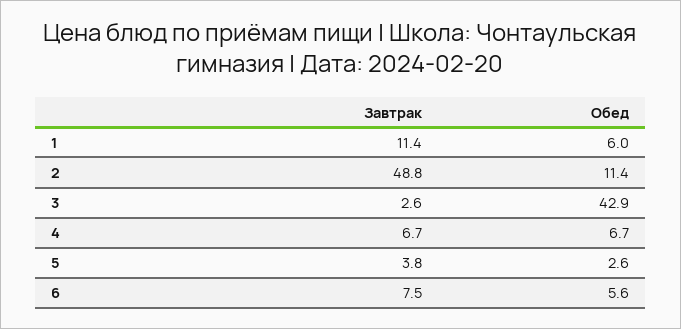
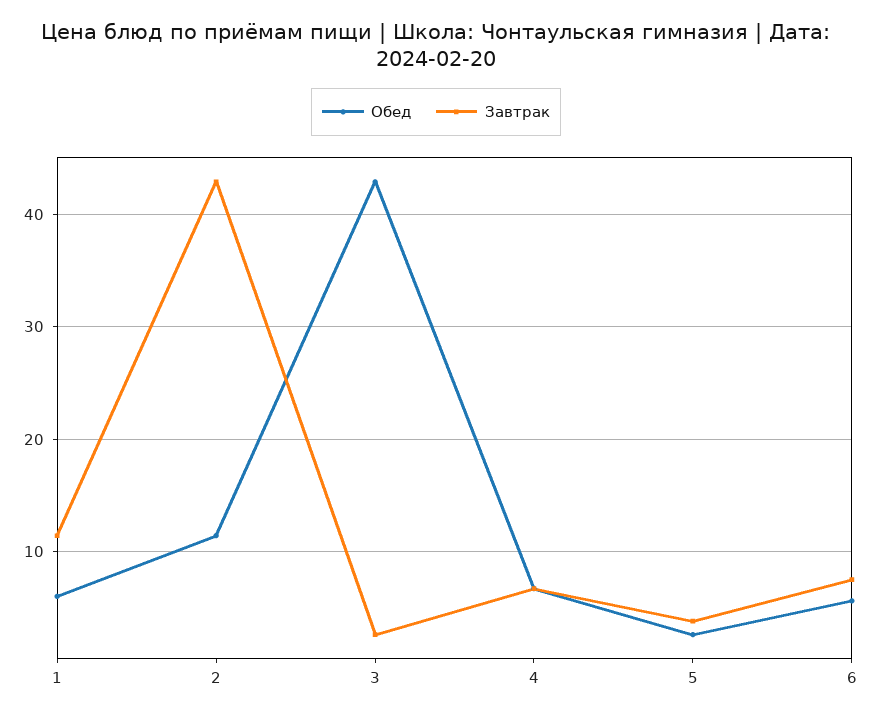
  {
    "Завтрак": {
      "1": 11.4,
-     "2": 48.8,
+     "2": 43,
      "3": 2.6,
      "4": 6.7,
      "5": 3.8,
      "6": 7.5
    },
    "Обед": {
      "1": 6,
      "2": 11.4,
      "3": 42.9,
      "4": 6.7,
      "5": 2.6,
      "6": 5.6
    }
  }

